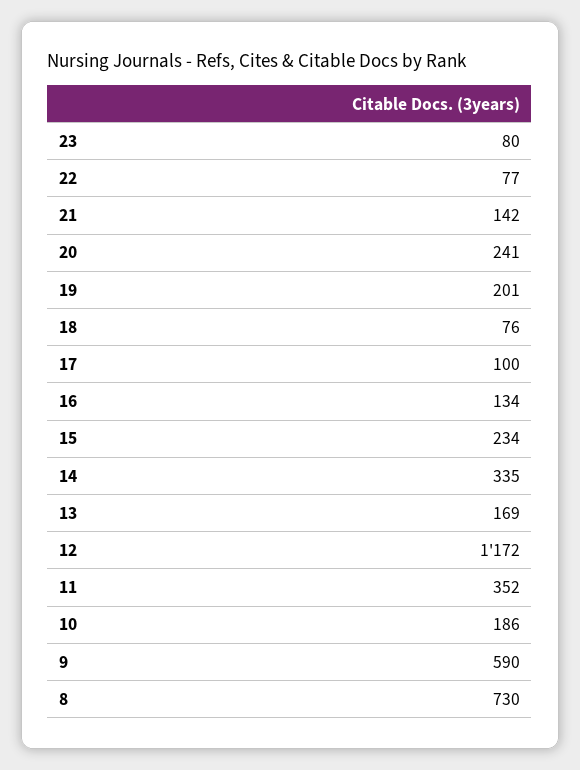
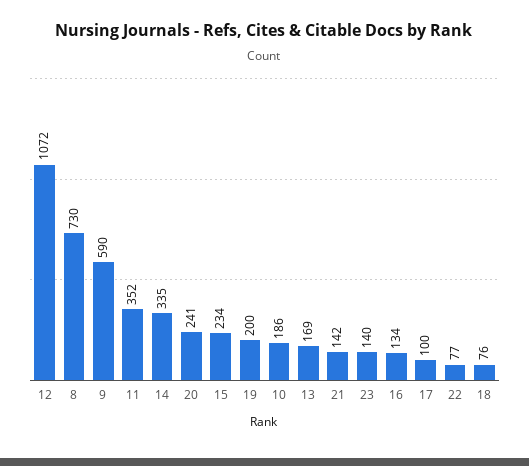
  {
-   "23": 80,
+   "23": 140,
    "22": 77,
    "21": 142,
    "20": 241,
-   "19": 201,
+   "19": 200,
    "18": 76,
    "17": 100,
    "16": 134,
    "15": 234,
    "14": 335,
    "13": 169,
-   "12": 1172,
+   "12": 1072,
    "11": 352,
    "10": 186,
    "9": 590,
    "8": 730
  }

